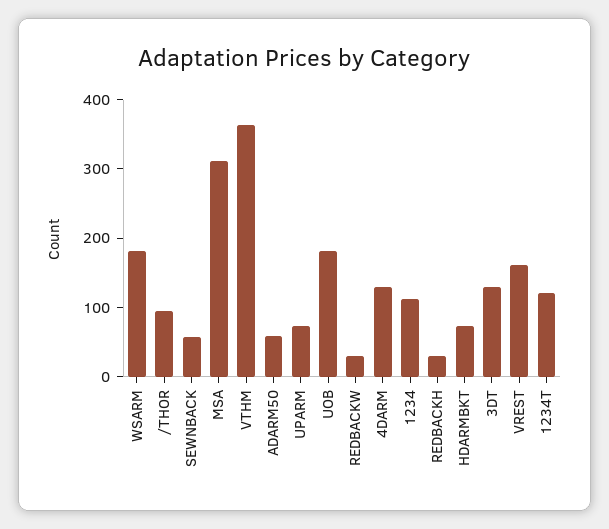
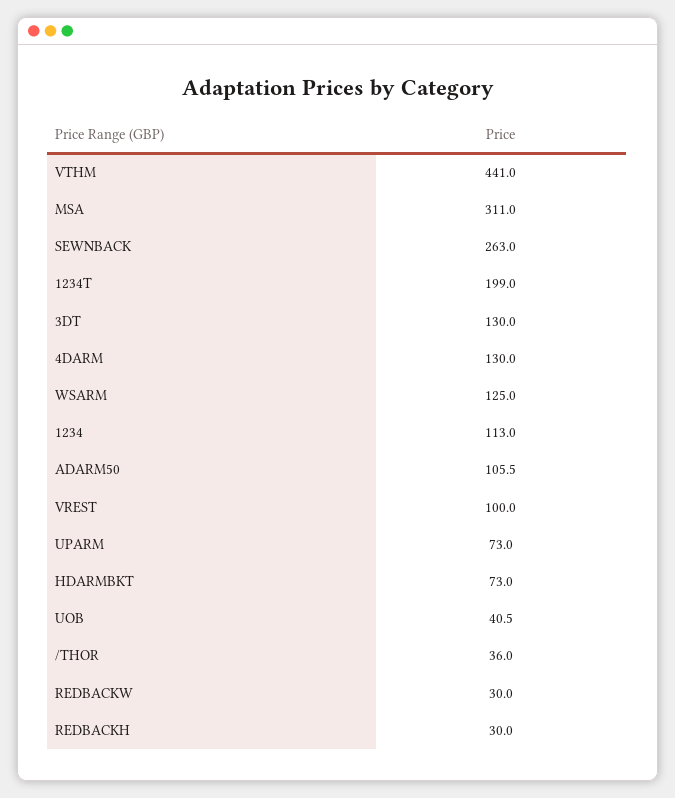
  {
-   "WSARM": 180,
+   "WSARM": 125,
-   "/THOR": 100,
+   "/THOR": 36,
-   "SEWNBACK": 60,
+   "SEWNBACK": 263,
    "MSA": 311,
-   "VTHM": 360,
+   "VTHM": 441,
-   "ADARM50": 60,
+   "ADARM50": 105.5,
    "UPARM": 73,
-   "UOB": 180,
+   "UOB": 40.5,
    "REDBACKW": 30,
    "4DARM": 130,
    "1234": 113,
    "REDBACKH": 30,
    "HDARMBKT": 73,
    "3DT": 130,
-   "VREST": 160,
+   "VREST": 100,
-   "1234T": 120
+   "1234T": 199
  }

